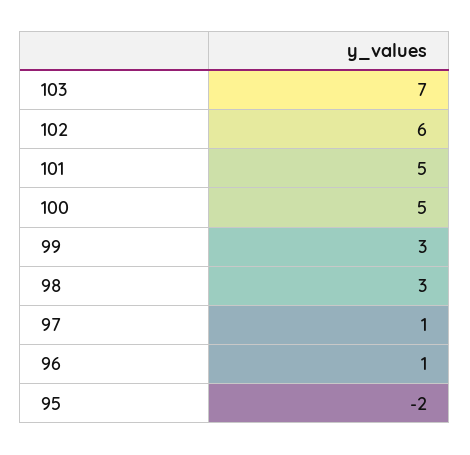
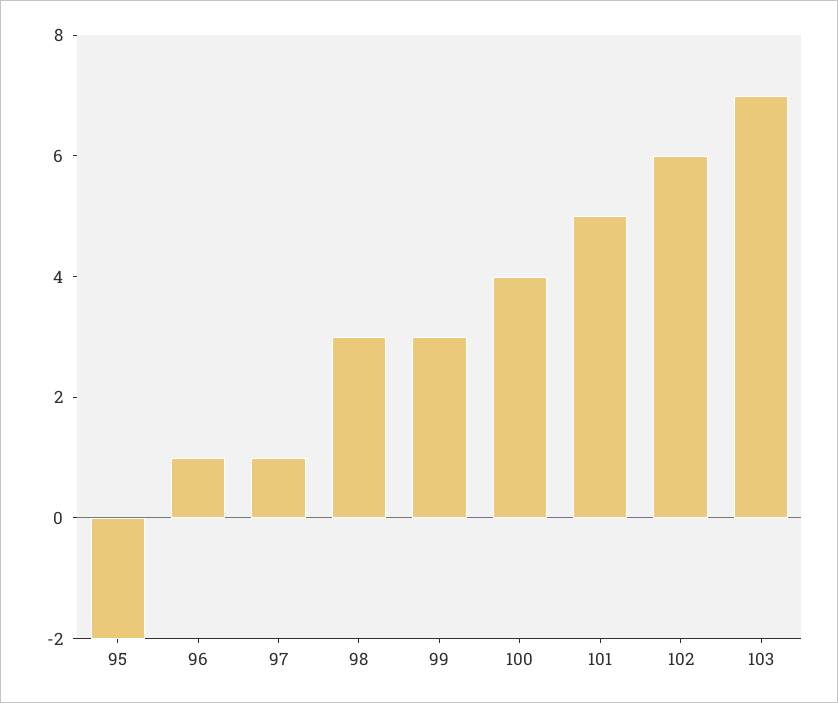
  {
    "103": 7,
    "102": 6,
    "101": 5,
-   "100": 5,
+   "100": 4,
    "99": 3,
    "98": 3,
    "97": 1,
    "96": 1,
    "95": -2
  }

